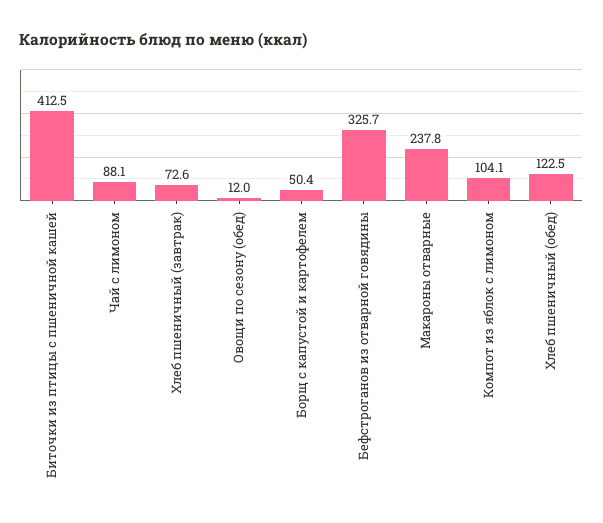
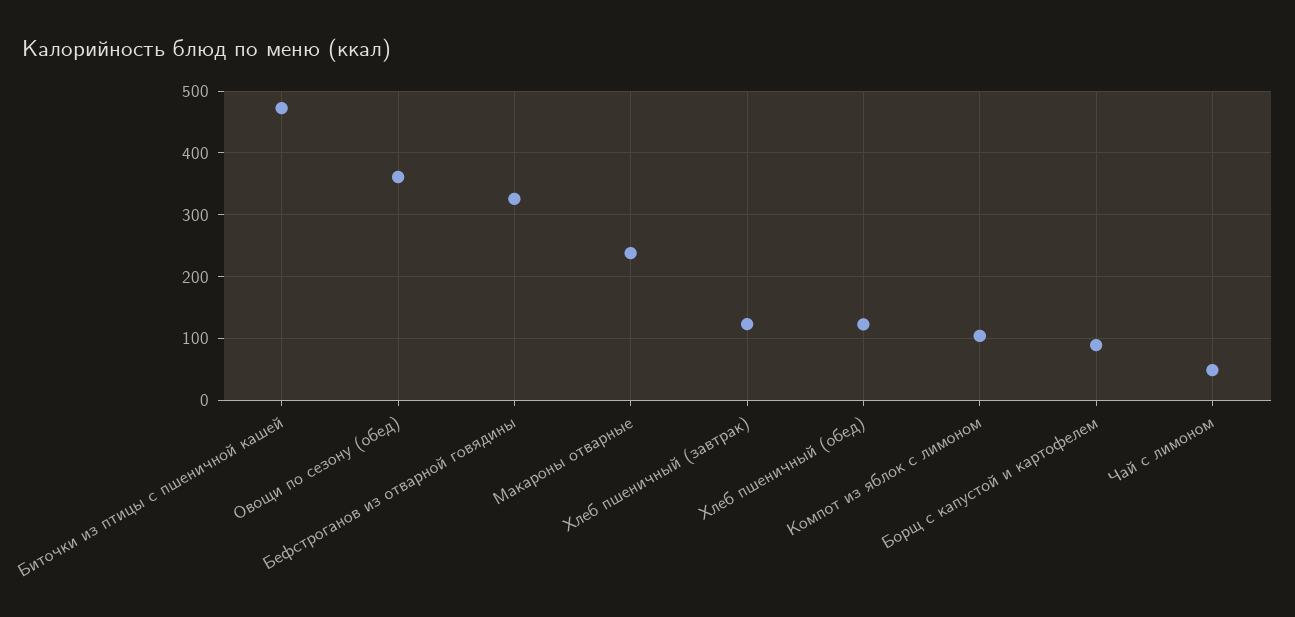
  {
-   "Биточки из птицы с пшеничной кашей": 412.5,
+   "Биточки из птицы с пшеничной кашей": 470,
-   "Чай с лимоном": 88.1,
+   "Чай с лимоном": 50,
-   "Хлеб пшеничный (завтрак)": 72.6,
+   "Хлеб пшеничный (завтрак)": 120,
-   "Овощи по сезону (обед)": 12,
+   "Овощи по сезону (обед)": 360,
-   "Борщ с капустой и картофелем": 50.4,
+   "Борщ с капустой и картофелем": 90,
    "Бефстроганов из отварной говядины": 325.7,
    "Макароны отварные": 237.8,
    "Компот из яблок с лимоном": 104.1,
    "Хлеб пшеничный (обед)": 122.5
  }

